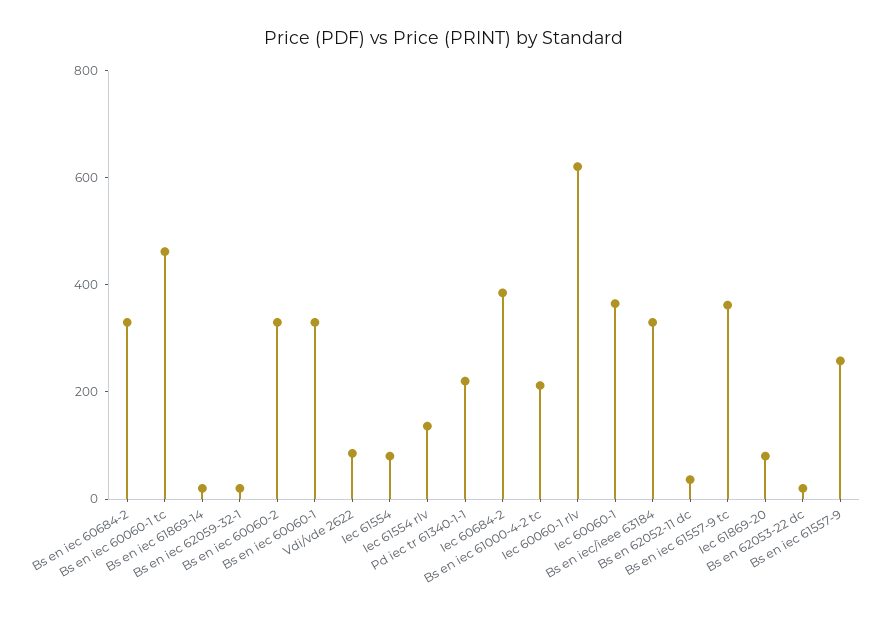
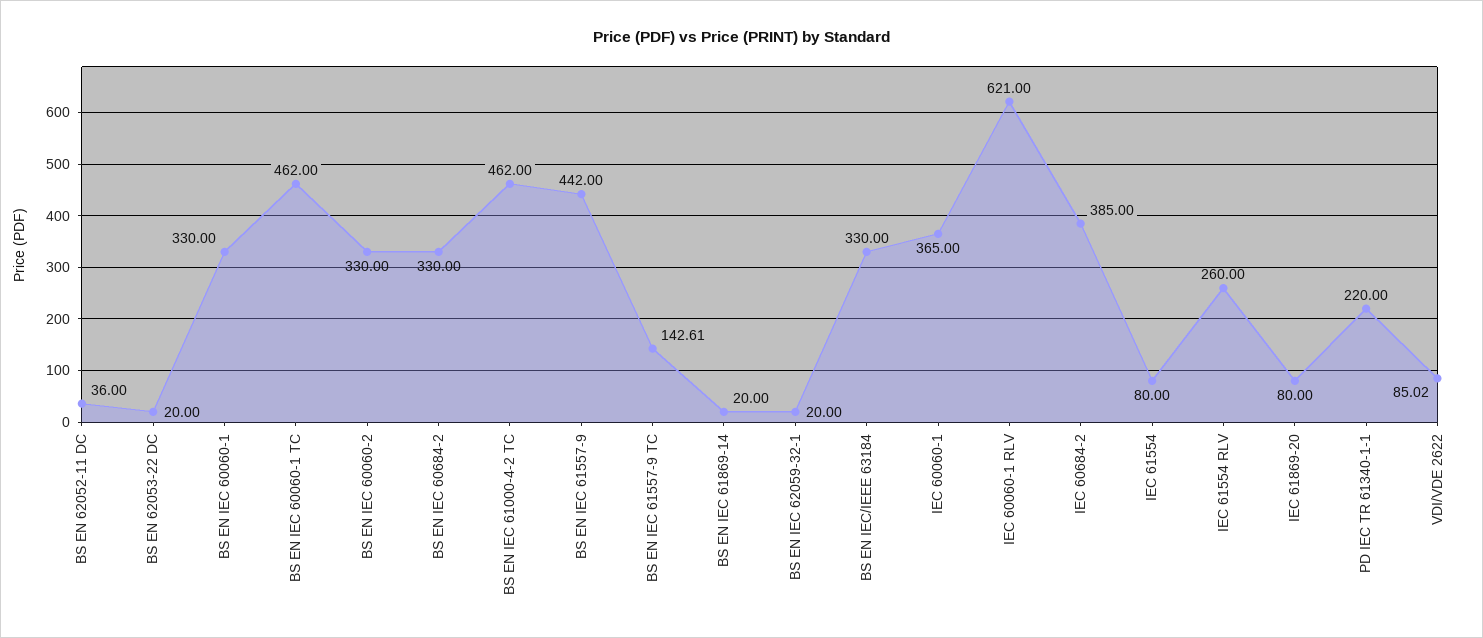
  {
    "Bs en iec 60684-2": 330,
    "Bs en iec 60060-1 tc": 462,
    "Bs en iec 61869-14": 20,
    "Bs en iec 62059-32-1": 20,
    "Bs en iec 60060-2": 330,
    "Bs en iec 60060-1": 330,
    "Vdi/vde 2622": 85.02,
    "Iec 61554": 80,
-   "Iec 61554 rlv": 150,
+   "Iec 61554 rlv": 260,
    "Pd iec tr 61340-1-1": 220,
    "Iec 60684-2": 385,
-   "Bs en iec 61000-4-2 tc": 200,
+   "Bs en iec 61000-4-2 tc": 462,
    "Iec 60060-1 rlv": 621,
    "Iec 60060-1": 365,
    "Bs en iec/ieee 63184": 330,
    "Bs en 62052-11 dc": 36,
-   "Bs en iec 61557-9 tc": 350,
+   "Bs en iec 61557-9 tc": 142.61,
    "Iec 61869-20": 80,
    "Bs en 62053-22 dc": 20,
-   "Bs en iec 61557-9": 250
+   "Bs en iec 61557-9": 442
  }

